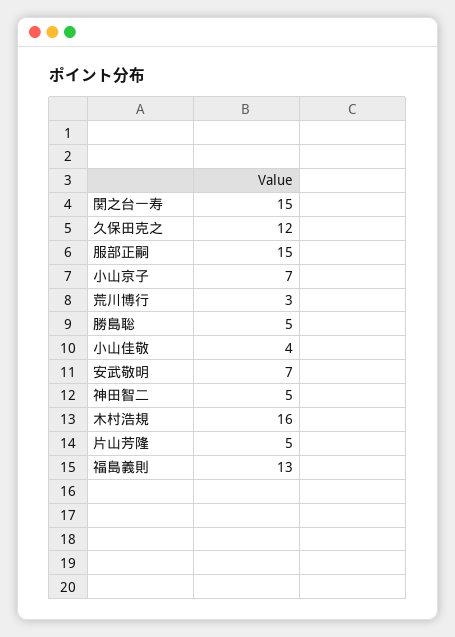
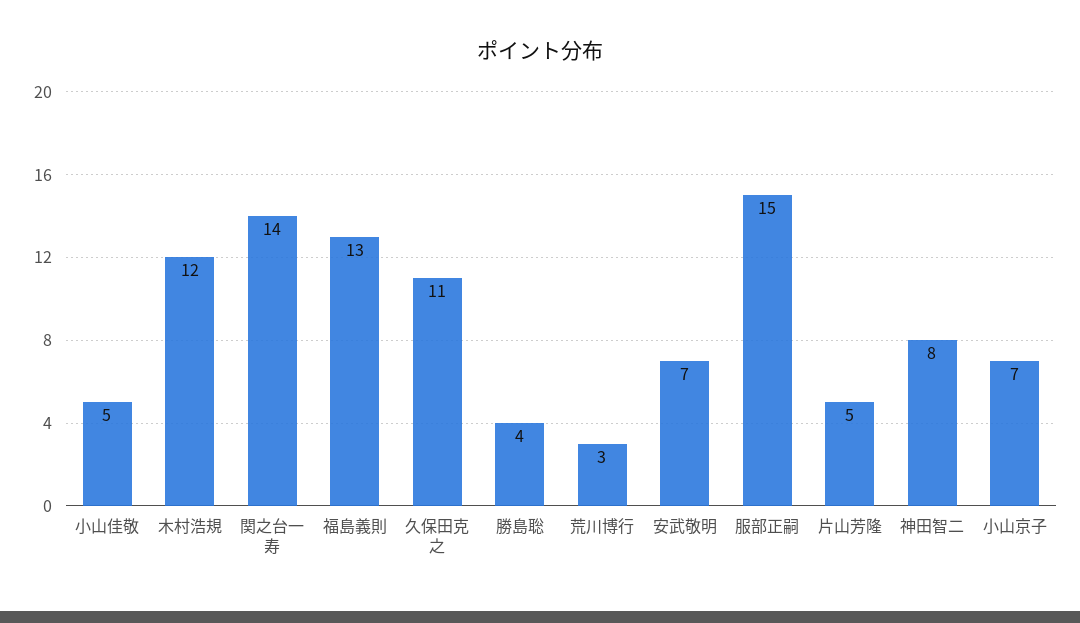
  {
-   "関之台一寿": 15,
+   "関之台一寿": 14,
-   "久保田克之": 12,
+   "久保田克之": 11,
    "服部正嗣": 15,
    "小山京子": 7,
    "荒川博行": 3,
-   "勝島聡": 5,
+   "勝島聡": 4,
-   "小山佳敬": 4,
+   "小山佳敬": 5,
    "安武敬明": 7,
-   "神田智二": 5,
+   "神田智二": 8,
-   "木村浩規": 16,
+   "木村浩規": 12,
    "片山芳隆": 5,
    "福島義則": 13
  }

